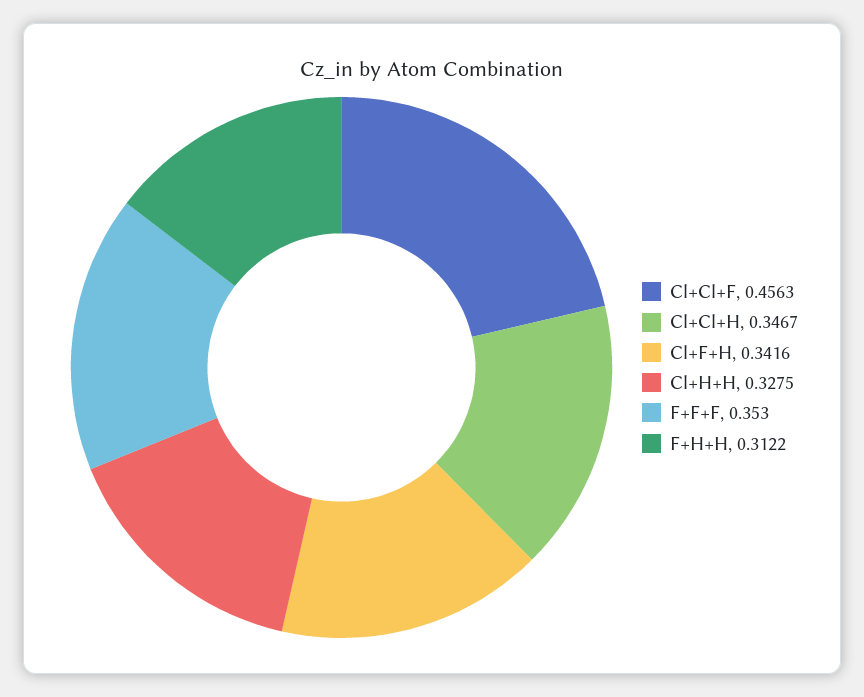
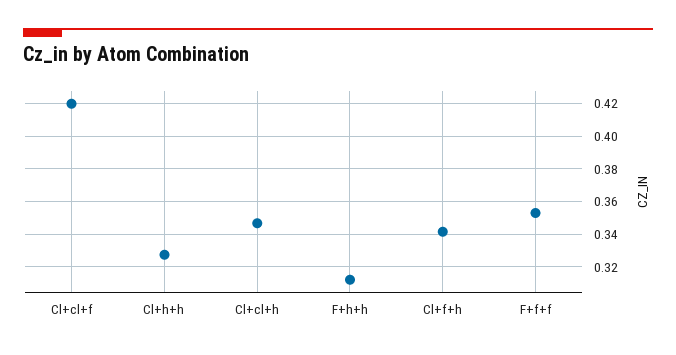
  {
-   "Cl+Cl+F": 0.4563,
+   "Cl+Cl+F": 0.42,
    "Cl+Cl+H": 0.3467,
    "Cl+F+H": 0.3416,
    "Cl+H+H": 0.3275,
    "F+F+F": 0.353,
    "F+H+H": 0.3122
  }

